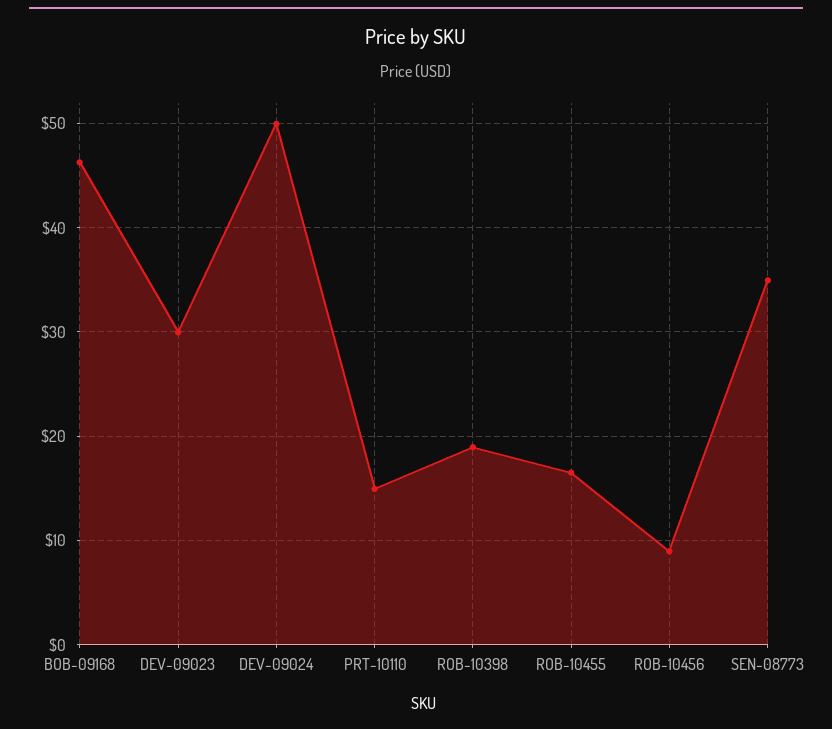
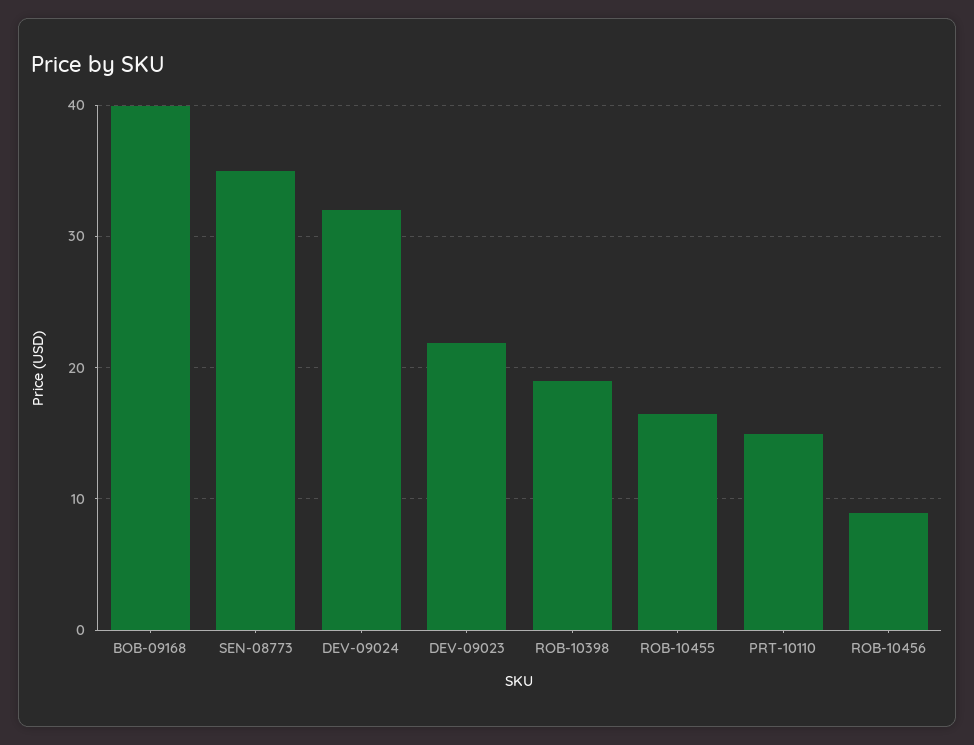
  {
-   "BOB-09168": 46,
+   "BOB-09168": 40,
-   "DEV-09023": 30,
+   "DEV-09023": 22,
-   "DEV-09024": 50,
+   "DEV-09024": 32,
    "PRT-10110": 15,
    "ROB-10398": 19,
    "ROB-10455": 17,
    "ROB-10456": 9,
    "SEN-08773": 35
  }

